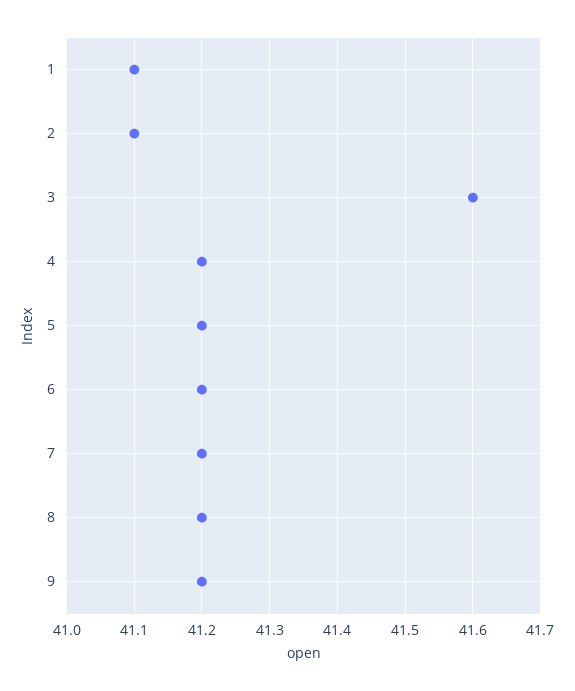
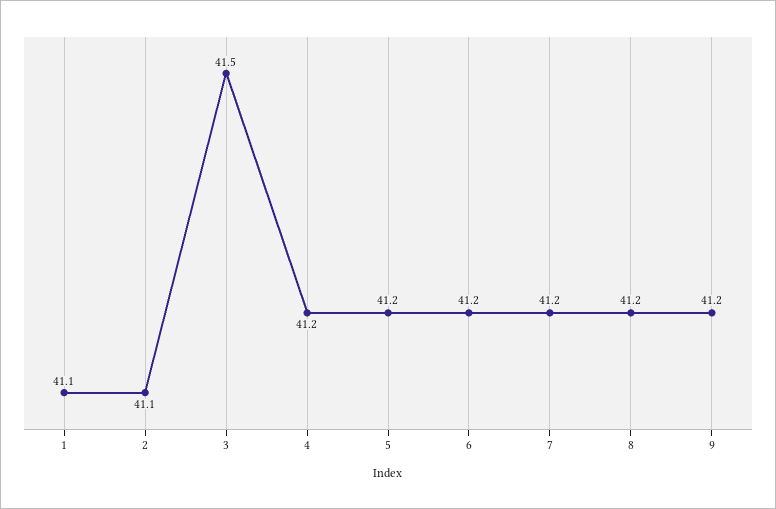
  {
    "1": 41.1,
    "2": 41.1,
-   "3": 41.6,
+   "3": 41.5,
    "4": 41.2,
    "5": 41.2,
    "6": 41.2,
    "7": 41.2,
    "8": 41.2,
    "9": 41.2
  }

